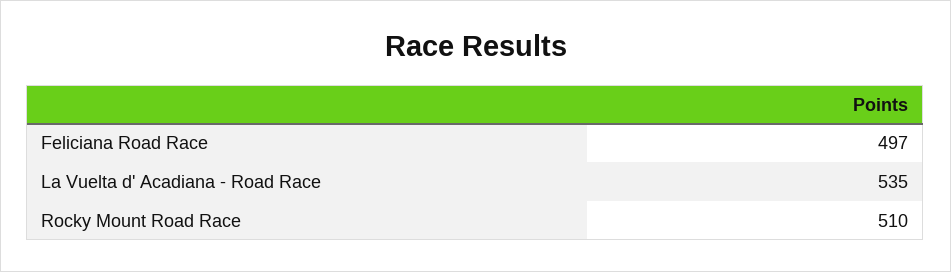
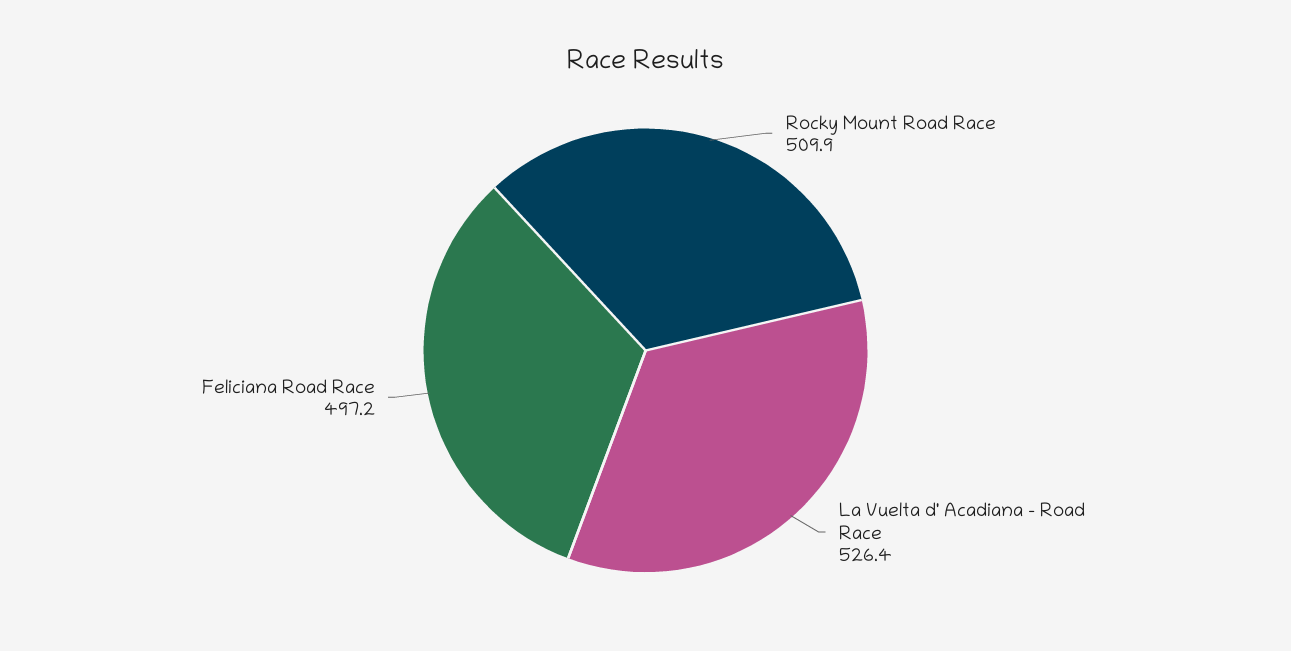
  {
    "Feliciana Road Race": 497.2,
-   "La Vuelta d' Acadiana - Road Race": 535,
+   "La Vuelta d' Acadiana - Road Race": 526.4,
    "Rocky Mount Road Race": 509.9
  }

